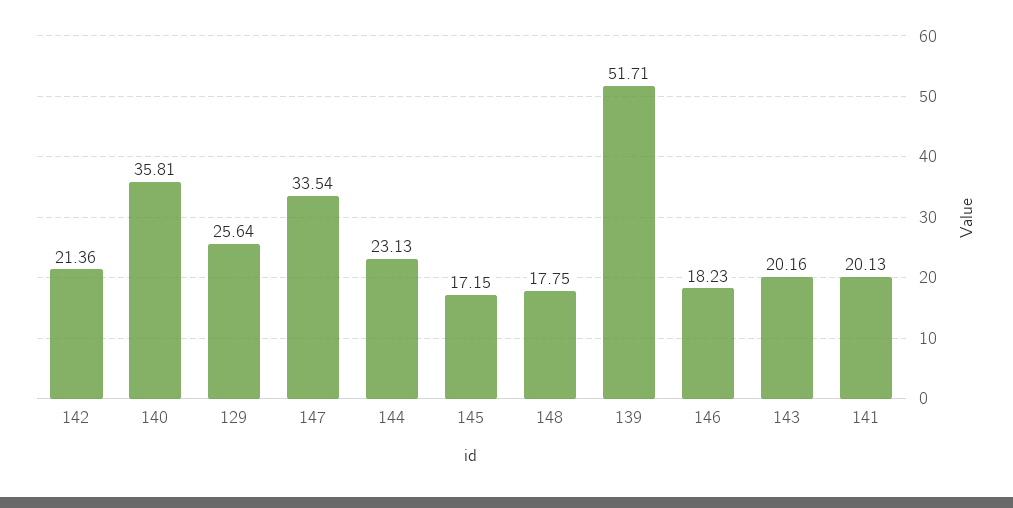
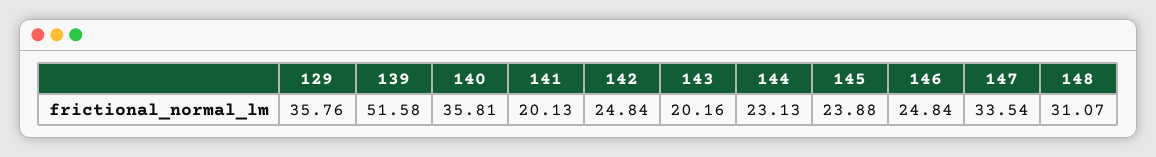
  {
-   "142": 21.36,
+   "142": 24.84,
    "140": 35.81,
-   "129": 25.64,
+   "129": 35.76,
    "147": 33.54,
    "144": 23.13,
-   "145": 17.15,
+   "145": 23.88,
-   "148": 17.75,
+   "148": 31.07,
-   "139": 51.71,
+   "139": 51.58,
-   "146": 18.23,
+   "146": 24.84,
    "143": 20.16,
    "141": 20.13
  }

